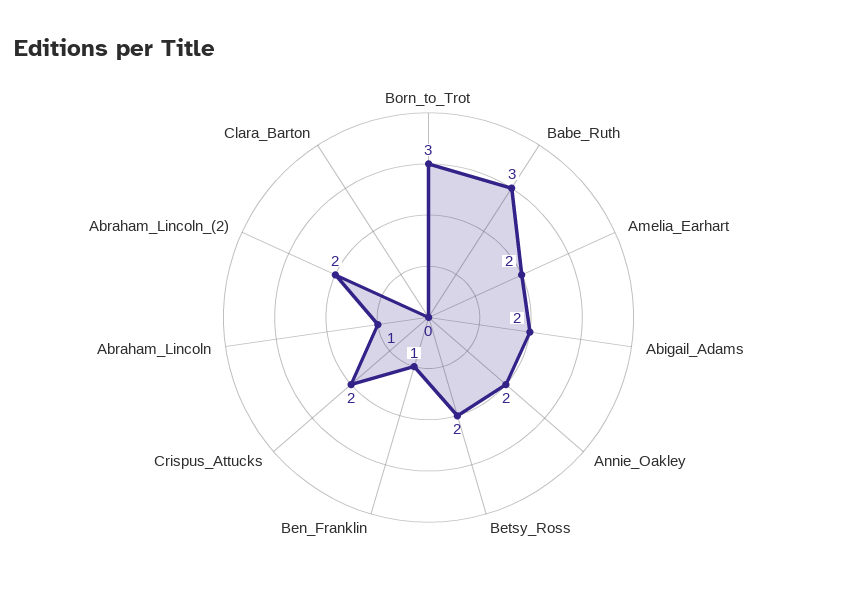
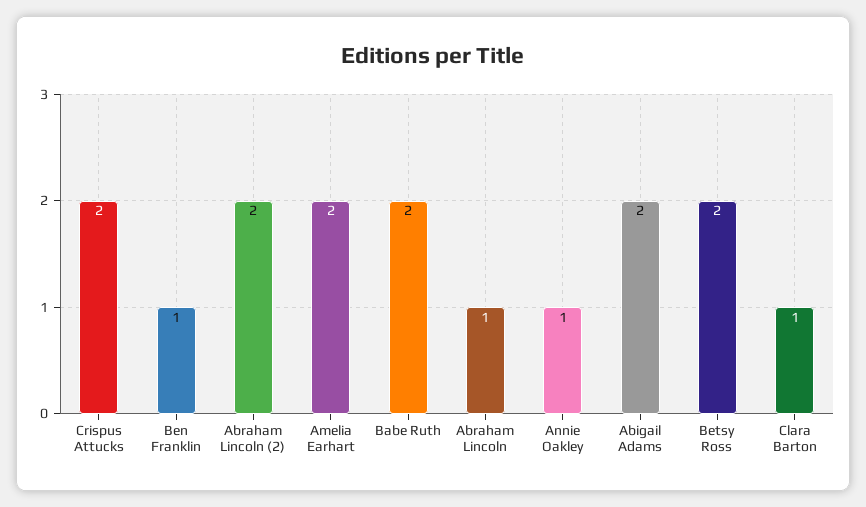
  {
-   "Born_to_Trot": 3,
-   "Babe_Ruth": 3,
+   "Babe_Ruth": 2,
    "Amelia_Earhart": 2,
    "Abigail_Adams": 2,
-   "Annie_Oakley": 2,
+   "Annie_Oakley": 1,
    "Betsy_Ross": 2,
    "Ben_Franklin": 1,
    "Crispus_Attucks": 2,
    "Abraham_Lincoln": 1,
    "Abraham_Lincoln_(2)": 2,
-   "Clara_Barton": 0
+   "Clara_Barton": 1
  }

